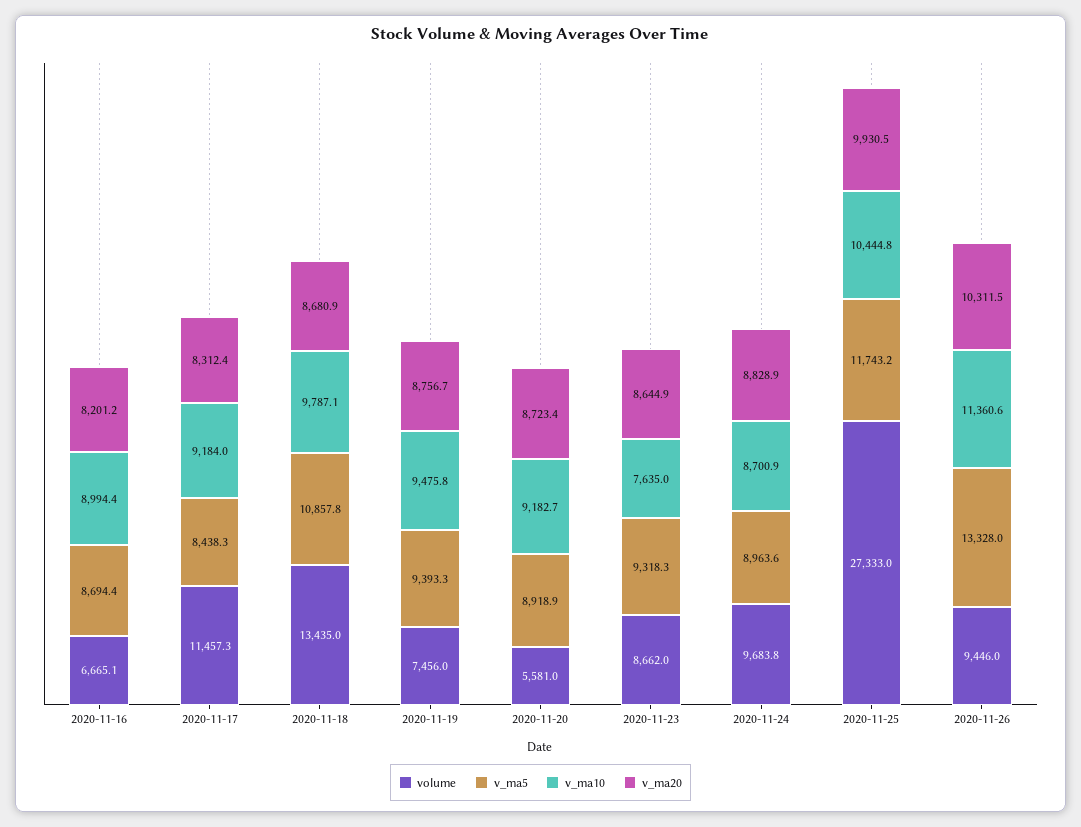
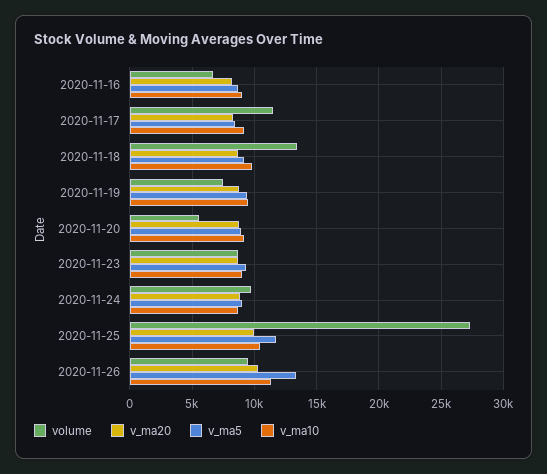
  {
    "volume": {
      "2020-11-16": 6665.1,
      "2020-11-17": 11457.3,
      "2020-11-18": 13435,
      "2020-11-19": 7456,
      "2020-11-20": 5581,
      "2020-11-23": 8662,
      "2020-11-24": 9683.8,
      "2020-11-25": 27333,
      "2020-11-26": 9446
    },
    "v_ma5": {
      "2020-11-16": 8694.4,
      "2020-11-17": 8438.3,
-     "2020-11-18": 10857.8,
+     "2020-11-18": 9000,
      "2020-11-19": 9393.3,
      "2020-11-20": 8918.9,
      "2020-11-23": 9318.3,
      "2020-11-24": 8963.6,
      "2020-11-25": 11743.2,
      "2020-11-26": 13328
    },
    "v_ma10": {
      "2020-11-16": 8994.4,
      "2020-11-17": 9184,
      "2020-11-18": 9787.1,
      "2020-11-19": 9475.8,
      "2020-11-20": 9182.7,
-     "2020-11-23": 7635,
+     "2020-11-23": 9000,
      "2020-11-24": 8700.9,
      "2020-11-25": 10444.8,
      "2020-11-26": 11360.6
    },
    "v_ma20": {
      "2020-11-16": 8201.2,
      "2020-11-17": 8312.4,
      "2020-11-18": 8680.9,
      "2020-11-19": 8756.7,
      "2020-11-20": 8723.4,
      "2020-11-23": 8644.9,
      "2020-11-24": 8828.9,
      "2020-11-25": 9930.5,
      "2020-11-26": 10311.5
    }
  }

